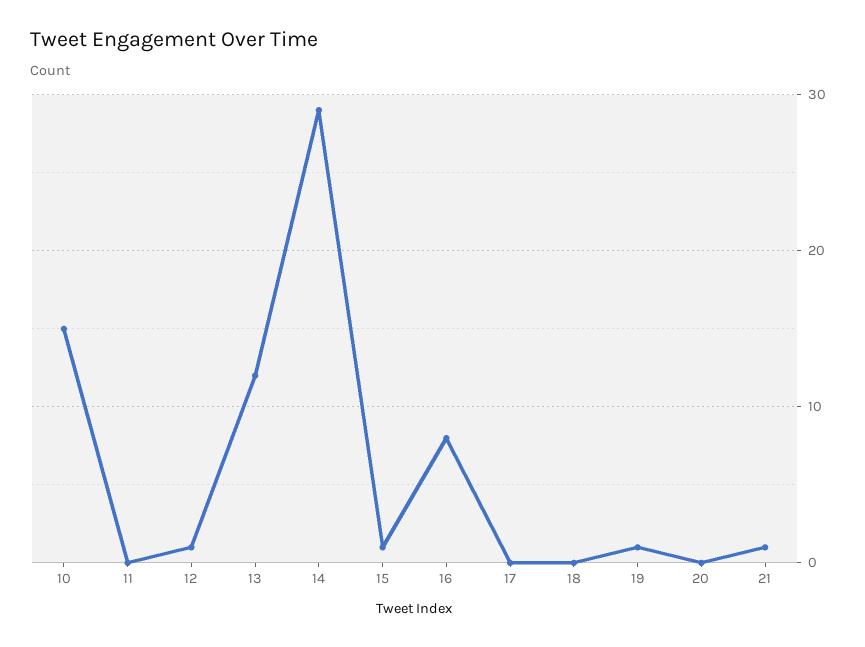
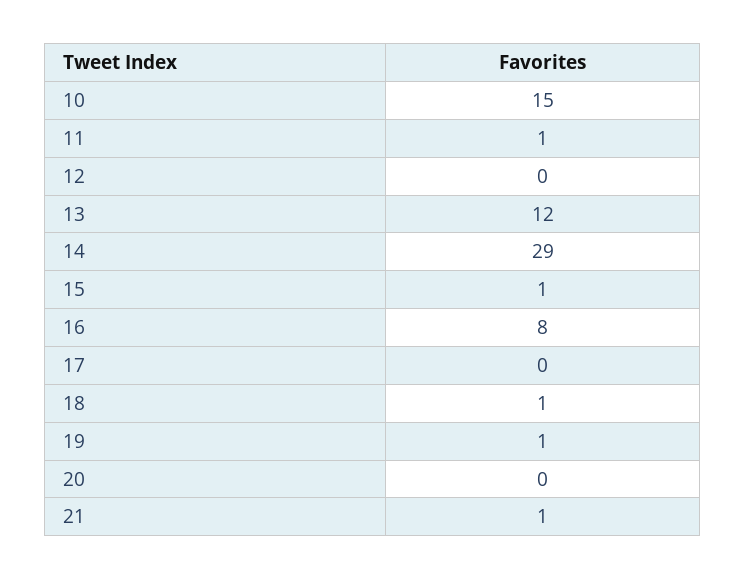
  {
    "10": 15,
-   "11": 0,
+   "11": 1,
-   "12": 1,
+   "12": 0,
    "13": 12,
    "14": 29,
    "15": 1,
    "16": 8,
    "17": 0,
-   "18": 0,
+   "18": 1,
    "19": 1,
    "20": 0,
    "21": 1
  }

